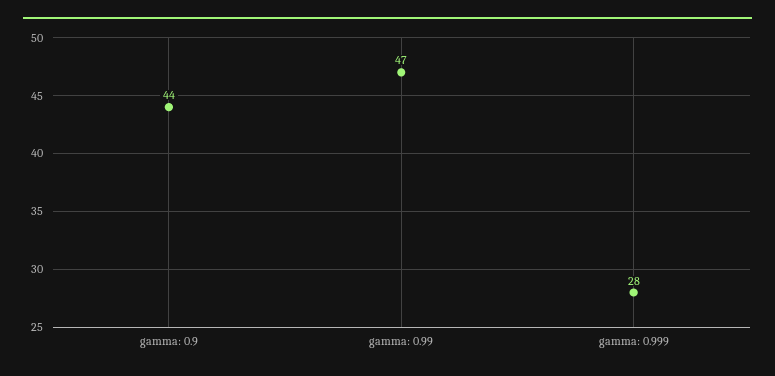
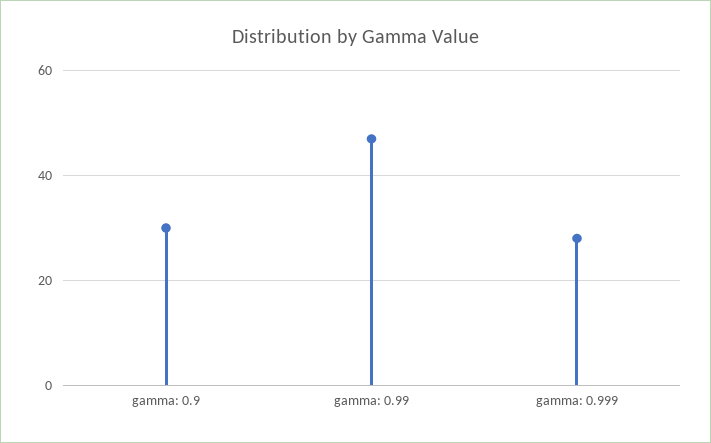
  {
-   "gamma: 0.9": 44,
+   "gamma: 0.9": 30,
    "gamma: 0.99": 47,
    "gamma: 0.999": 28
  }

